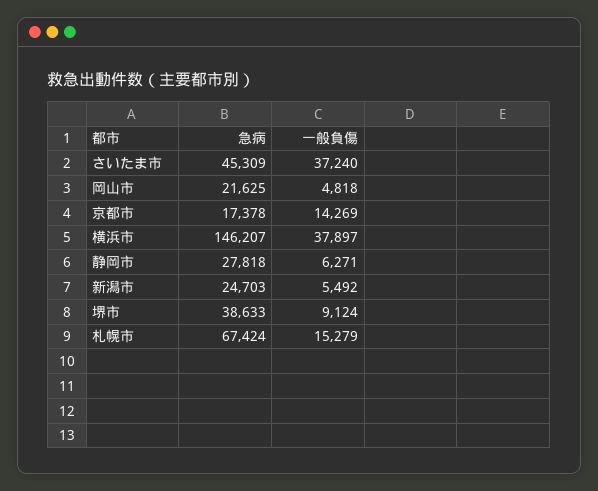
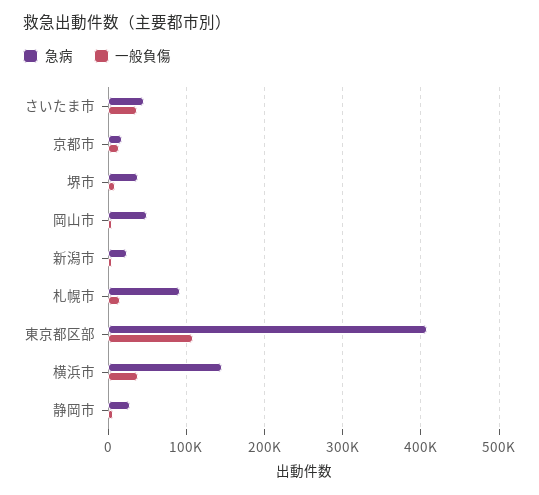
  {
    "急病": {
      "さいたま市": 45309,
-     "岡山市": 21625,
+     "岡山市": 50000,
      "京都市": 17378,
      "横浜市": 146207,
      "静岡市": 27818,
      "新潟市": 24703,
      "堺市": 38633,
-     "札幌市": 67424
+     "札幌市": 90000,
+     "東京都区部": 410000
    },
    "一般負傷": {
      "さいたま市": 37240,
      "岡山市": 4818,
      "京都市": 14269,
      "横浜市": 37897,
      "静岡市": 6271,
      "新潟市": 5492,
      "堺市": 9124,
-     "札幌市": 15279
+     "札幌市": 15279,
+     "東京都区部": 110000
    }
  }

